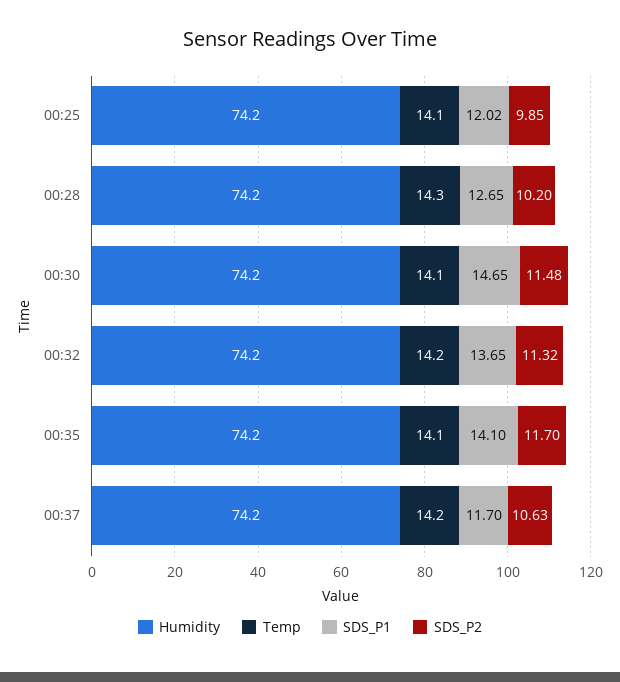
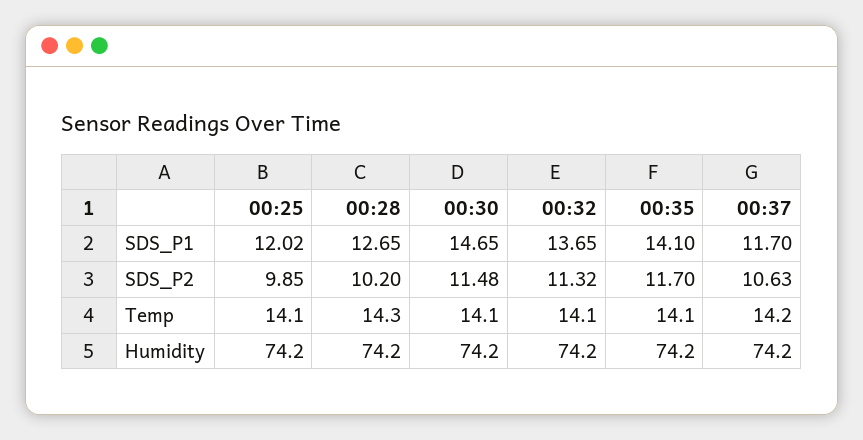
  {
    "Humidity": {
      "00:25": 74.2,
      "00:28": 74.2,
      "00:30": 74.2,
      "00:32": 74.2,
      "00:35": 74.2,
      "00:37": 74.2
    },
    "Temp": {
      "00:25": 14.1,
      "00:28": 14.3,
      "00:30": 14.1,
-     "00:32": 14.2,
+     "00:32": 14.1,
      "00:35": 14.1,
      "00:37": 14.2
    },
    "SDS_P1": {
      "00:25": 12.02,
      "00:28": 12.65,
      "00:30": 14.65,
      "00:32": 13.65,
      "00:35": 14.1,
      "00:37": 11.7
    },
    "SDS_P2": {
      "00:25": 9.85,
      "00:28": 10.2,
      "00:30": 11.48,
      "00:32": 11.32,
      "00:35": 11.7,
      "00:37": 10.63
    }
  }

